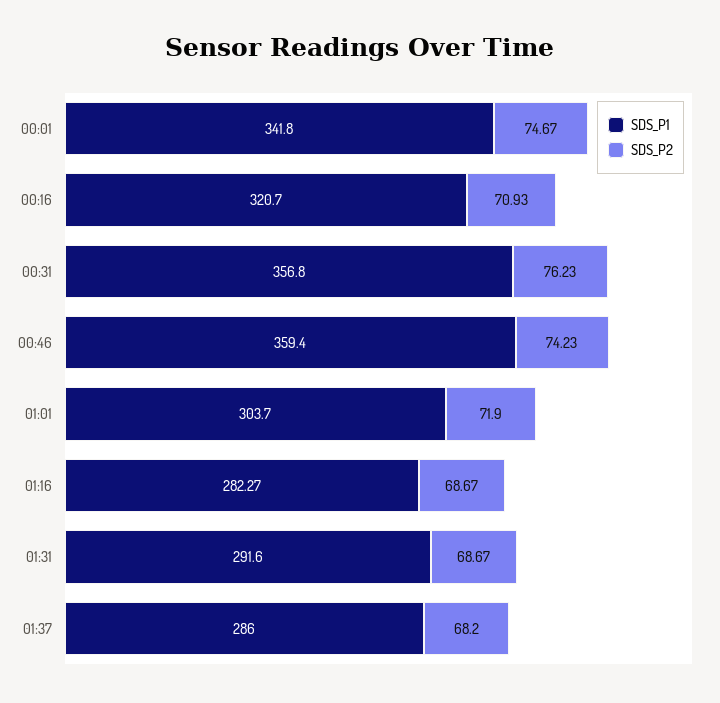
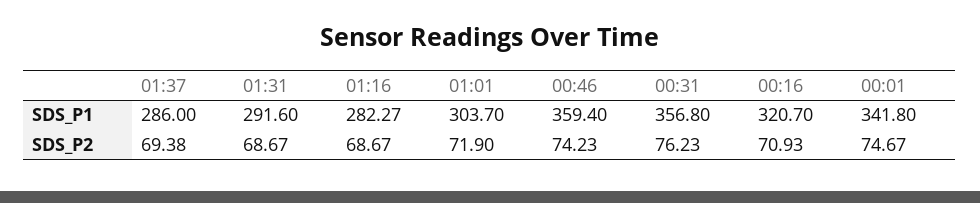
  {
    "SDS_P1": {
      "00:01": 341.8,
      "00:16": 320.7,
      "00:31": 356.8,
      "00:46": 359.4,
      "01:01": 303.7,
      "01:16": 282.27,
      "01:31": 291.6,
      "01:37": 286
    },
    "SDS_P2": {
      "00:01": 74.67,
      "00:16": 70.93,
      "00:31": 76.23,
      "00:46": 74.23,
      "01:01": 71.9,
      "01:16": 68.67,
      "01:31": 68.67,
-     "01:37": 68.2
+     "01:37": 69.38
    }
  }

